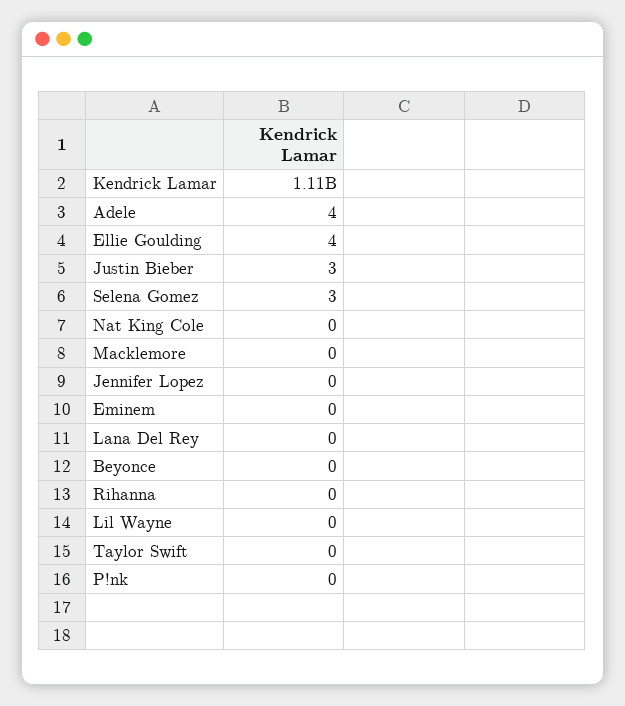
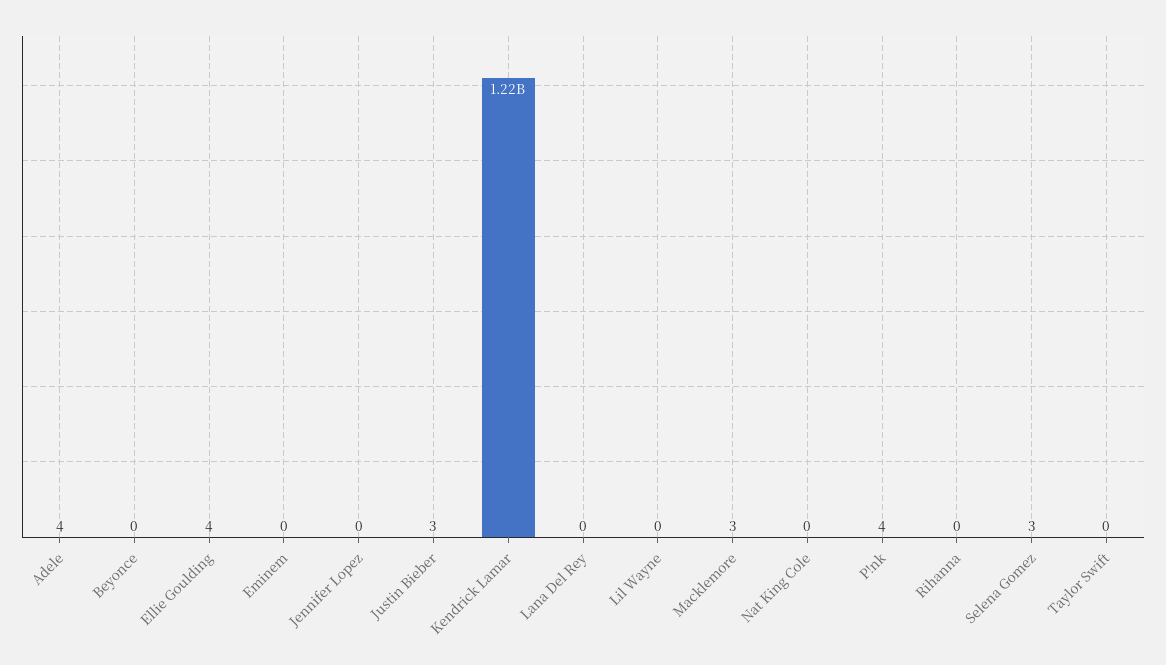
  {
-   "Kendrick Lamar": 1110000000,
+   "Kendrick Lamar": 1220000000,
    "Adele": 4,
    "Ellie Goulding": 4,
    "Justin Bieber": 3,
    "Selena Gomez": 3,
    "Nat King Cole": 0,
-   "Macklemore": 0,
+   "Macklemore": 3,
    "Jennifer Lopez": 0,
    "Eminem": 0,
    "Lana Del Rey": 0,
    "Beyonce": 0,
    "Rihanna": 0,
    "Lil Wayne": 0,
    "Taylor Swift": 0,
-   "P!nk": 0
+   "P!nk": 4
  }

